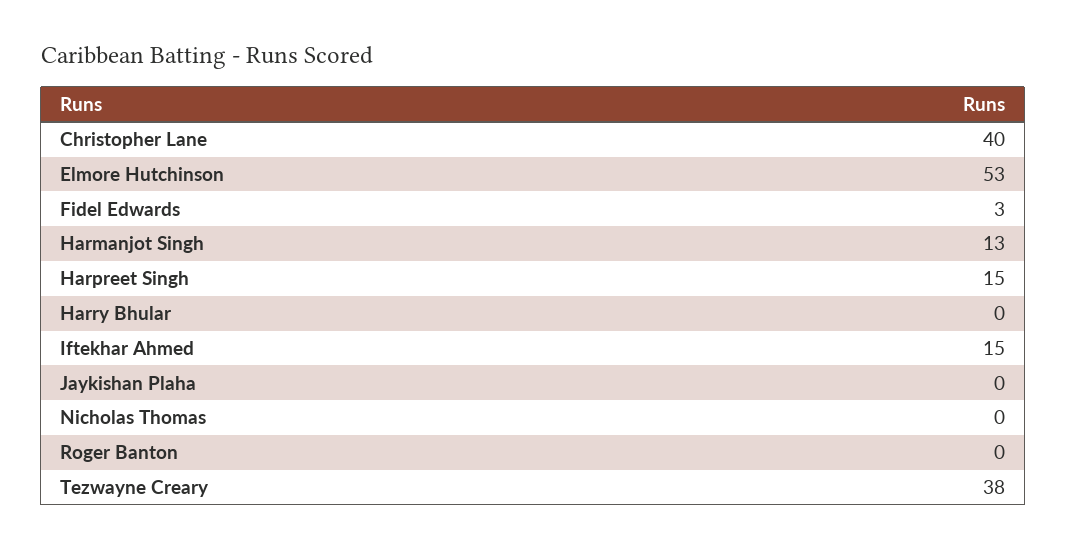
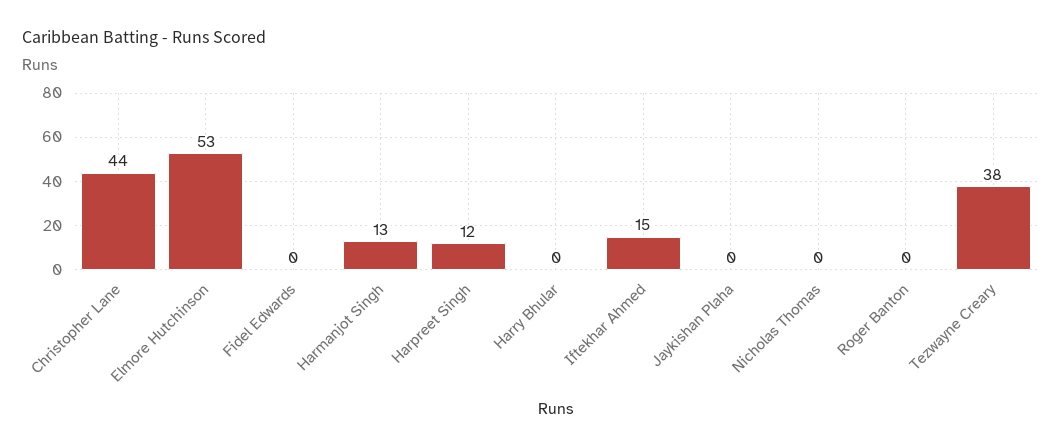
  {
-   "Christopher Lane": 40,
+   "Christopher Lane": 44,
    "Elmore Hutchinson": 53,
-   "Fidel Edwards": 3,
+   "Fidel Edwards": 0,
    "Harmanjot Singh": 13,
-   "Harpreet Singh": 15,
+   "Harpreet Singh": 12,
    "Harry Bhular": 0,
    "Iftekhar Ahmed": 15,
    "Jaykishan Plaha": 0,
    "Nicholas Thomas": 0,
    "Roger Banton": 0,
    "Tezwayne Creary": 38
  }

